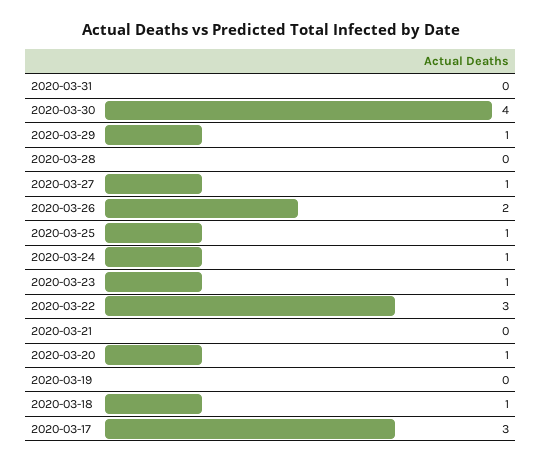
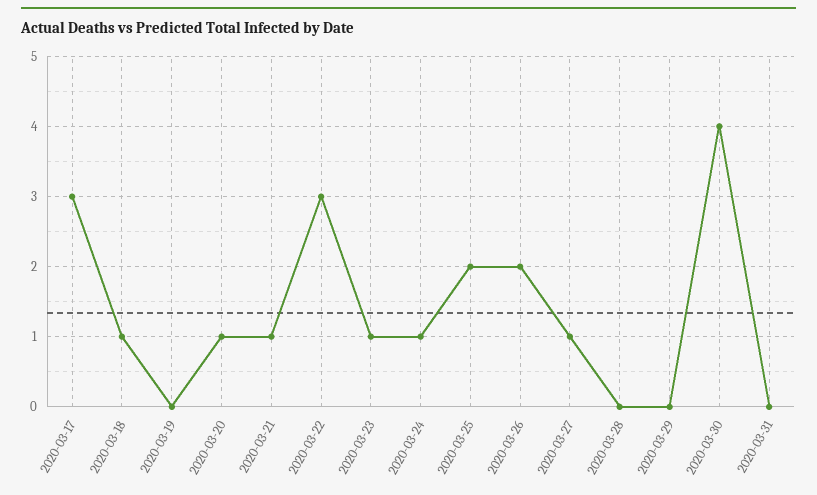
  {
    "2020-03-31": 0,
    "2020-03-30": 4,
-   "2020-03-29": 1,
+   "2020-03-29": 0,
    "2020-03-28": 0,
    "2020-03-27": 1,
    "2020-03-26": 2,
-   "2020-03-25": 1,
+   "2020-03-25": 2,
    "2020-03-24": 1,
    "2020-03-23": 1,
    "2020-03-22": 3,
-   "2020-03-21": 0,
+   "2020-03-21": 1,
    "2020-03-20": 1,
    "2020-03-19": 0,
    "2020-03-18": 1,
    "2020-03-17": 3
  }

